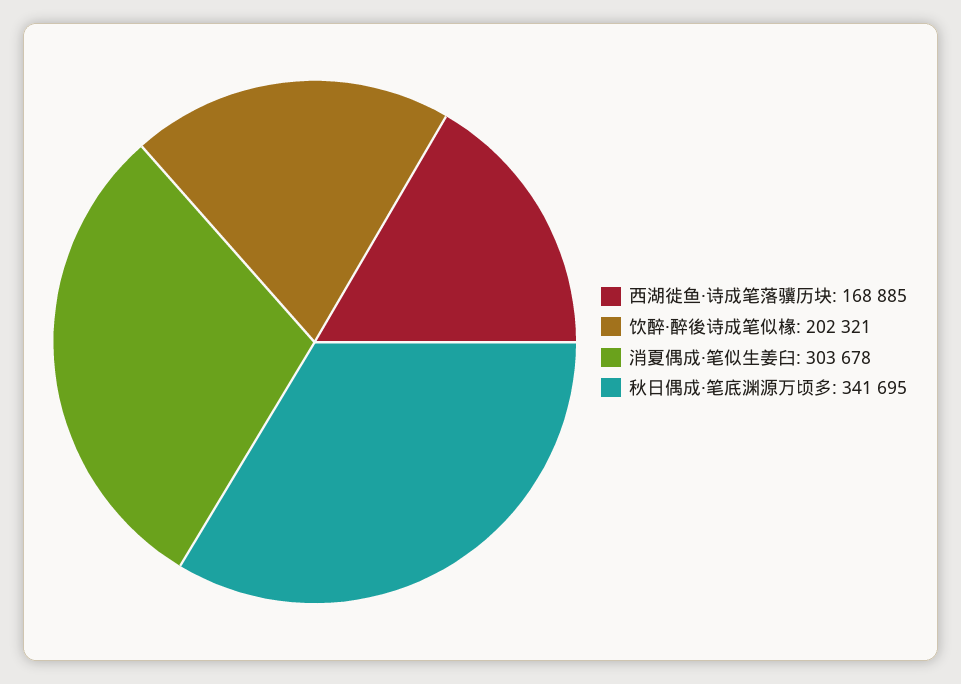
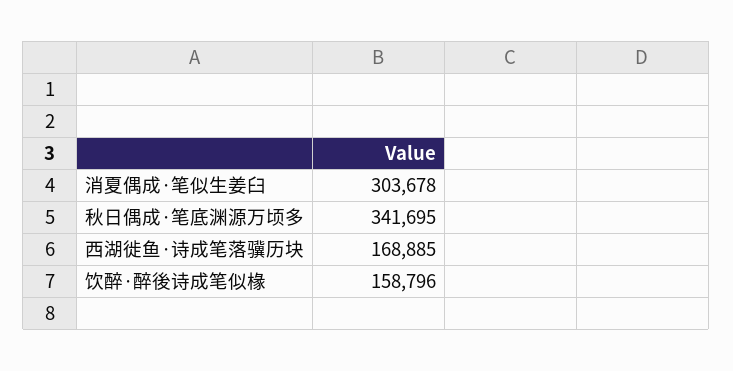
  {
    "西湖徙鱼·诗成笔落骥历块": 168885,
-   "饮醉·醉後诗成笔似椽": 202321,
+   "饮醉·醉後诗成笔似椽": 158796,
    "消夏偶成·笔似生姜臼": 303678,
    "秋日偶成·笔底渊源万顷多": 341695
  }

